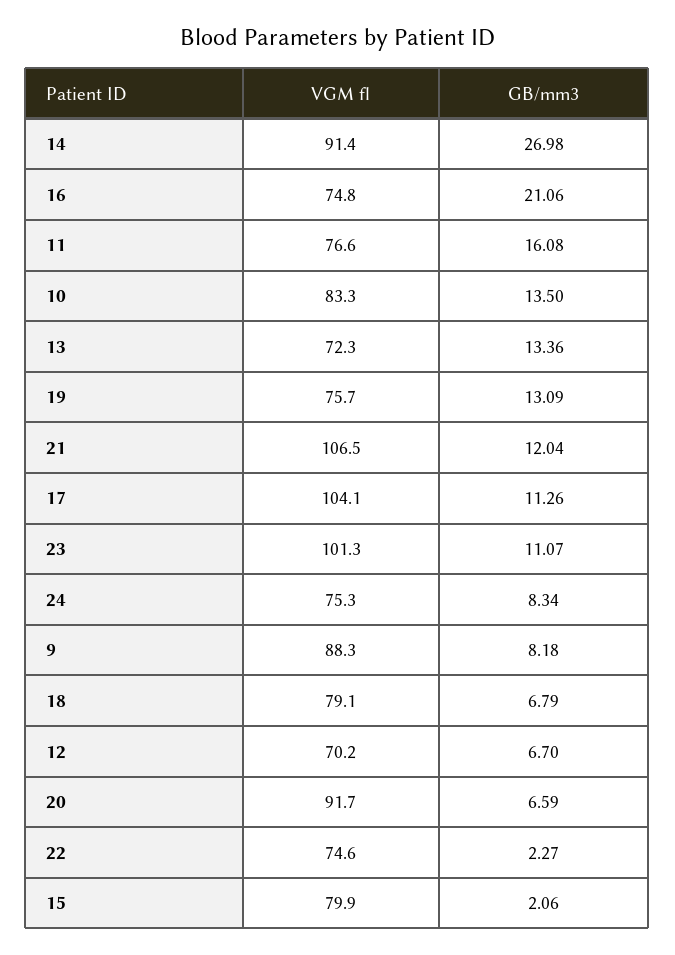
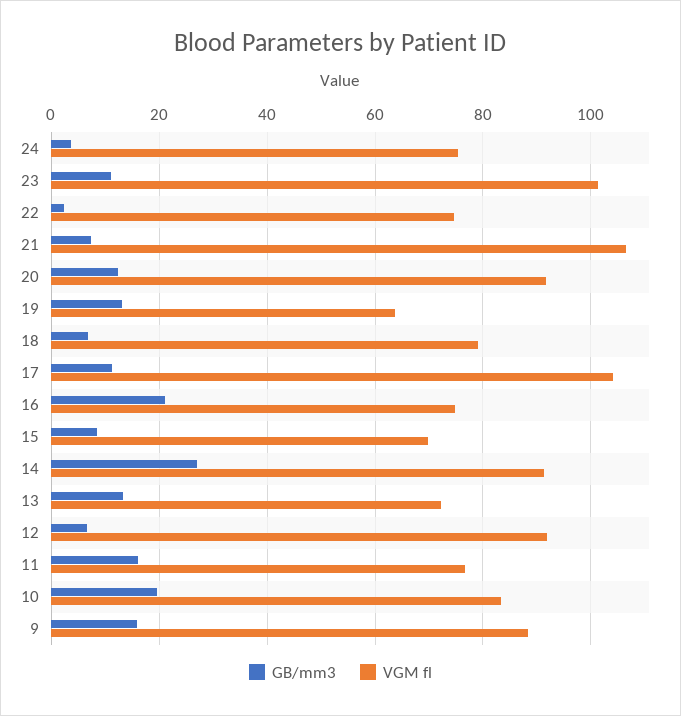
  {
    "VGM fl": {
      "14": 91.4,
      "16": 74.8,
      "11": 76.6,
      "10": 83.3,
      "13": 72.3,
-     "19": 75.7,
+     "19": 64,
      "21": 106.5,
      "17": 104.1,
      "23": 101.3,
      "24": 75.3,
      "9": 88.3,
      "18": 79.1,
-     "12": 70.2,
+     "12": 92,
      "20": 91.7,
      "22": 74.6,
-     "15": 79.9
+     "15": 70
    },
    "GB/mm3": {
      "14": 26.98,
      "16": 21.06,
      "11": 16.08,
-     "10": 13.5,
+     "10": 20,
      "13": 13.36,
      "19": 13.09,
-     "21": 12.04,
+     "21": 8,
      "17": 11.26,
      "23": 11.07,
-     "24": 8.34,
+     "24": 4,
-     "9": 8.18,
+     "9": 16,
      "18": 6.79,
      "12": 6.7,
-     "20": 6.59,
+     "20": 12,
      "22": 2.27,
-     "15": 2.06
+     "15": 8
    }
  }

